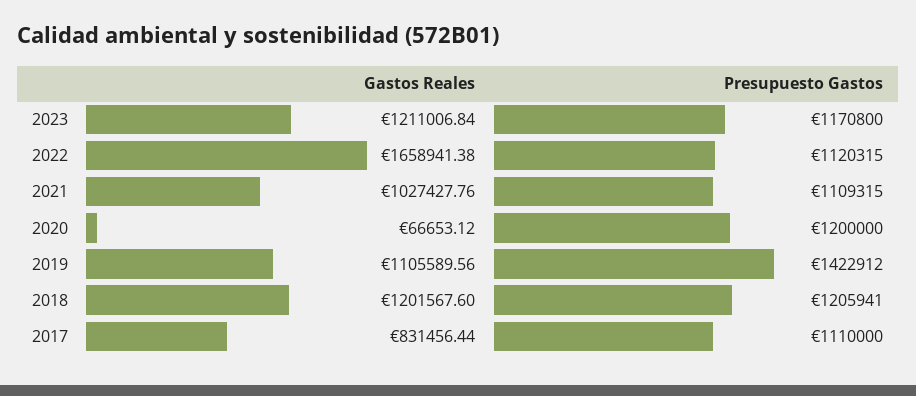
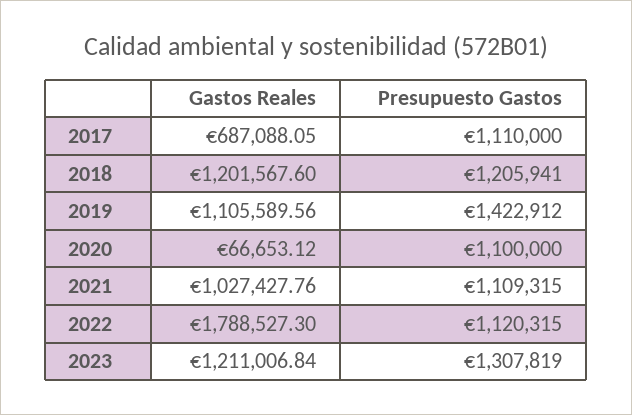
  {
    "Gastos Reales": {
      "2023": 1211006.84,
-     "2022": 1658941.38,
+     "2022": 1788527.3,
      "2021": 1027427.76,
      "2020": 66653.12,
      "2019": 1105589.56,
      "2018": 1201567.6,
-     "2017": 831456.44
+     "2017": 687088.05
    },
    "Presupuesto Gastos": {
-     "2023": 1170800,
+     "2023": 1307819,
      "2022": 1120315,
      "2021": 1109315,
-     "2020": 1200000,
+     "2020": 1100000,
      "2019": 1422912,
      "2018": 1205941,
      "2017": 1110000
    }
  }

